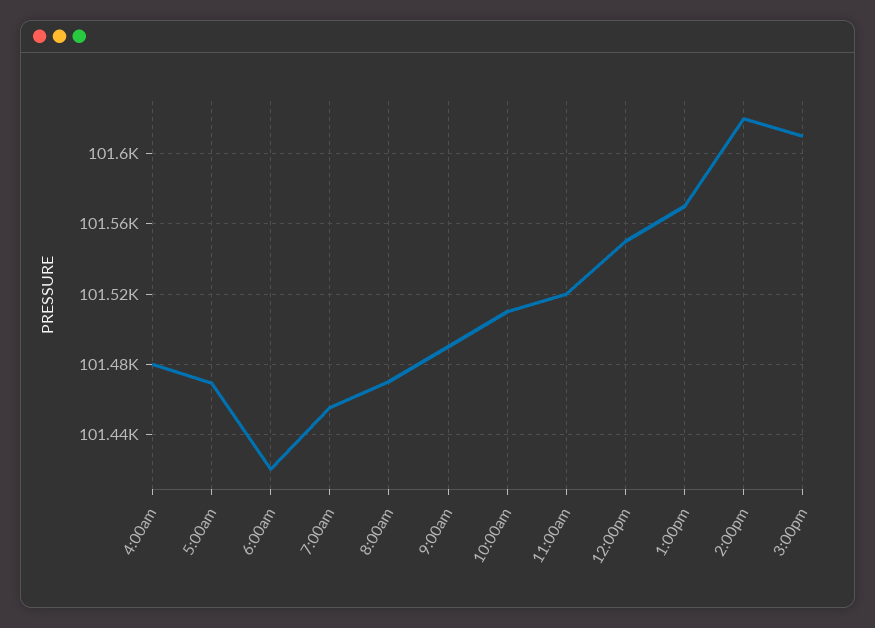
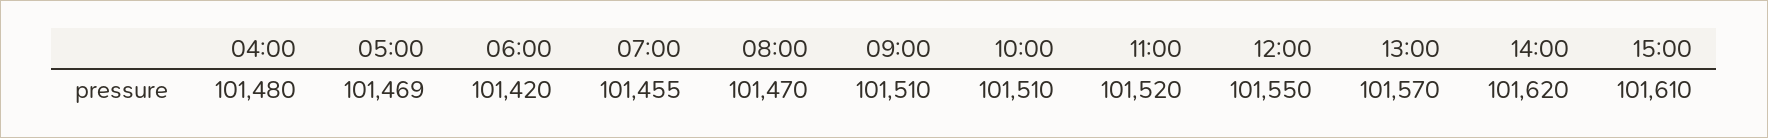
  {
    "4:00am": 101480,
    "5:00am": 101469,
    "6:00am": 101420,
    "7:00am": 101455,
    "8:00am": 101470,
-   "9:00am": 101490,
+   "9:00am": 101510,
    "10:00am": 101510,
    "11:00am": 101520,
    "12:00pm": 101550,
    "1:00pm": 101570,
    "2:00pm": 101620,
    "3:00pm": 101610
  }

